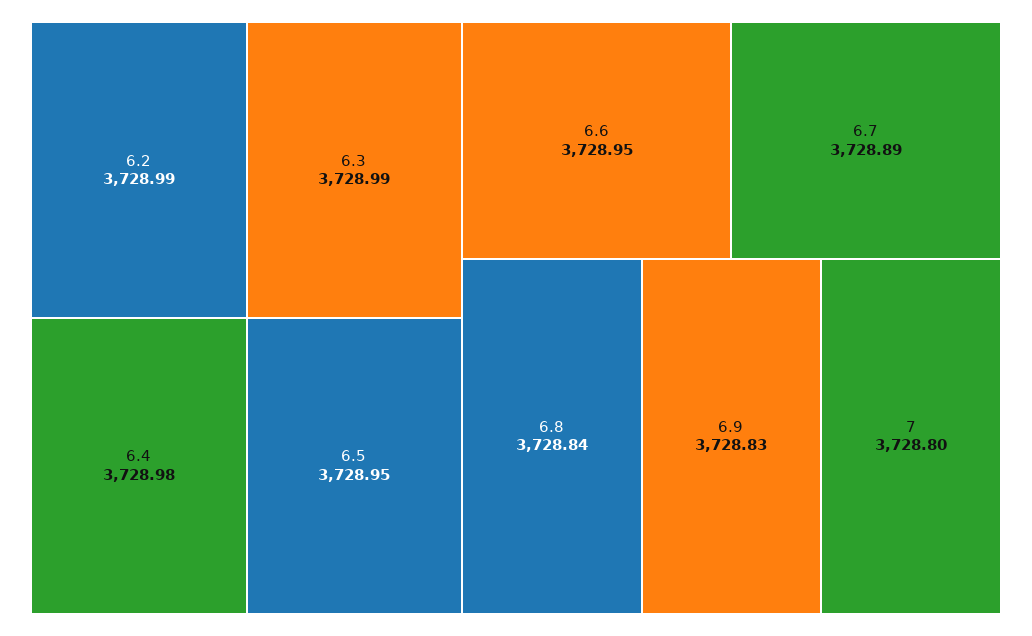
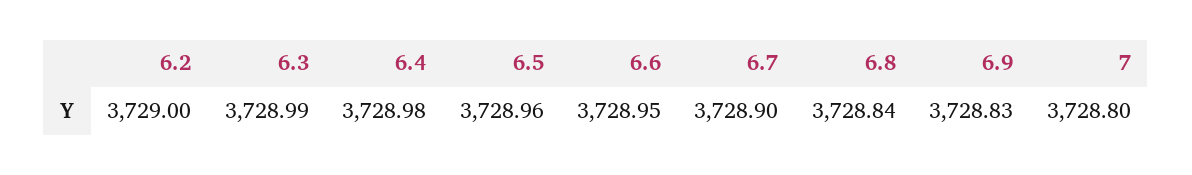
  {
-   "6.2": 3728.99,
+   "6.2": 3729,
    "6.3": 3728.99,
    "6.4": 3728.98,
-   "6.5": 3728.95,
+   "6.5": 3728.96,
    "6.6": 3728.95,
-   "6.7": 3728.89,
+   "6.7": 3728.9,
    "6.8": 3728.84,
    "6.9": 3728.83,
    "7": 3728.8
  }

